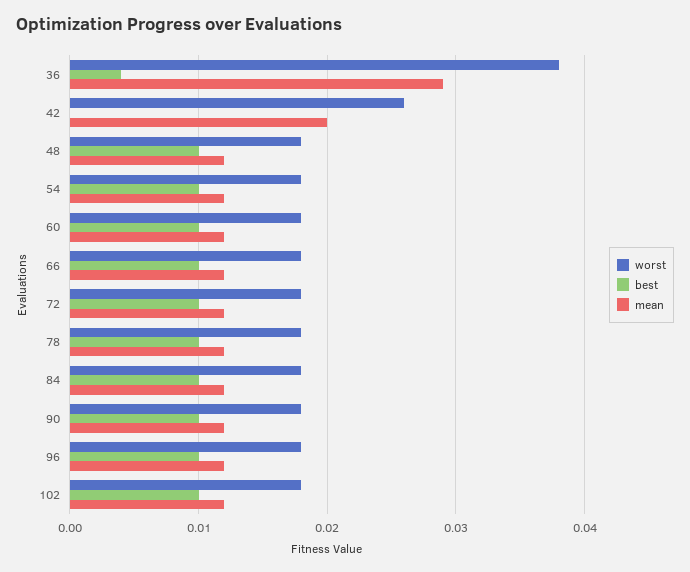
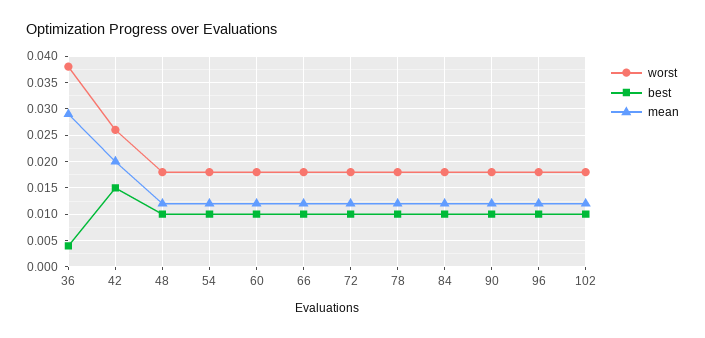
  {
    "worst": {
      "36": 0.038,
      "42": 0.026,
      "48": 0.018,
      "54": 0.018,
      "60": 0.018,
      "66": 0.018,
      "72": 0.018,
      "78": 0.018,
      "84": 0.018,
      "90": 0.018,
      "96": 0.018,
      "102": 0.018
    },
    "best": {
      "36": 0.004,
-     "42": 0,
+     "42": 0.015,
      "48": 0.01,
      "54": 0.01,
      "60": 0.01,
      "66": 0.01,
      "72": 0.01,
      "78": 0.01,
      "84": 0.01,
      "90": 0.01,
      "96": 0.01,
      "102": 0.01
    },
    "mean": {
      "36": 0.029,
      "42": 0.02,
      "48": 0.012,
      "54": 0.012,
      "60": 0.012,
      "66": 0.012,
      "72": 0.012,
      "78": 0.012,
      "84": 0.012,
      "90": 0.012,
      "96": 0.012,
      "102": 0.012
    }
  }

